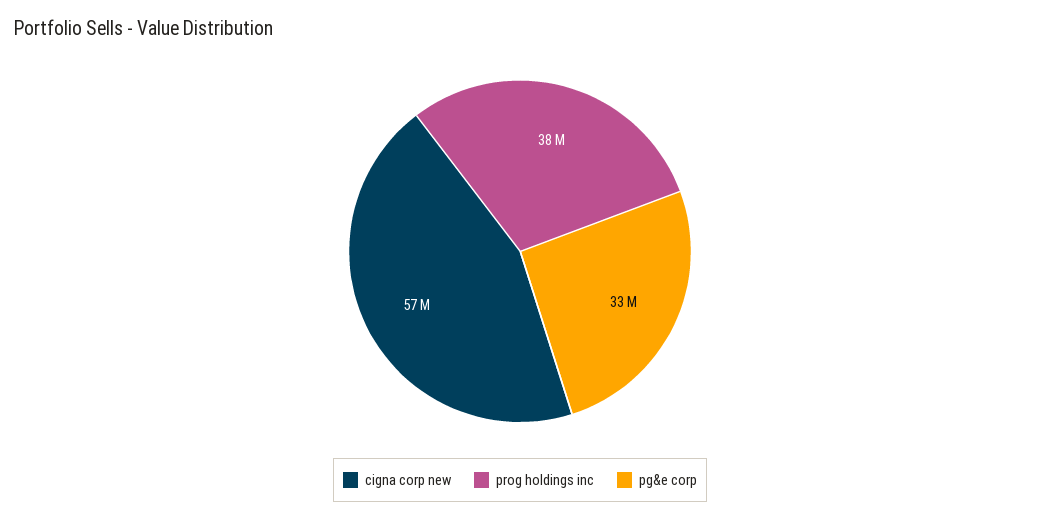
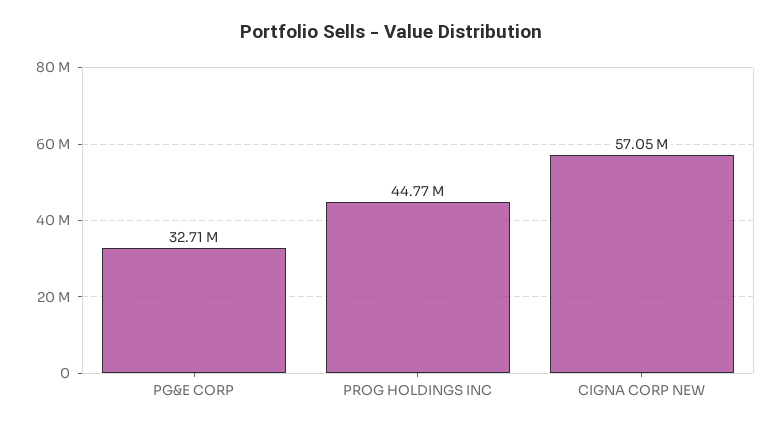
  {
    "cigna corp new": 57050000,
-   "prog holdings inc": 38000000,
+   "prog holdings inc": 44770000,
    "pg&e corp": 32710000
  }

